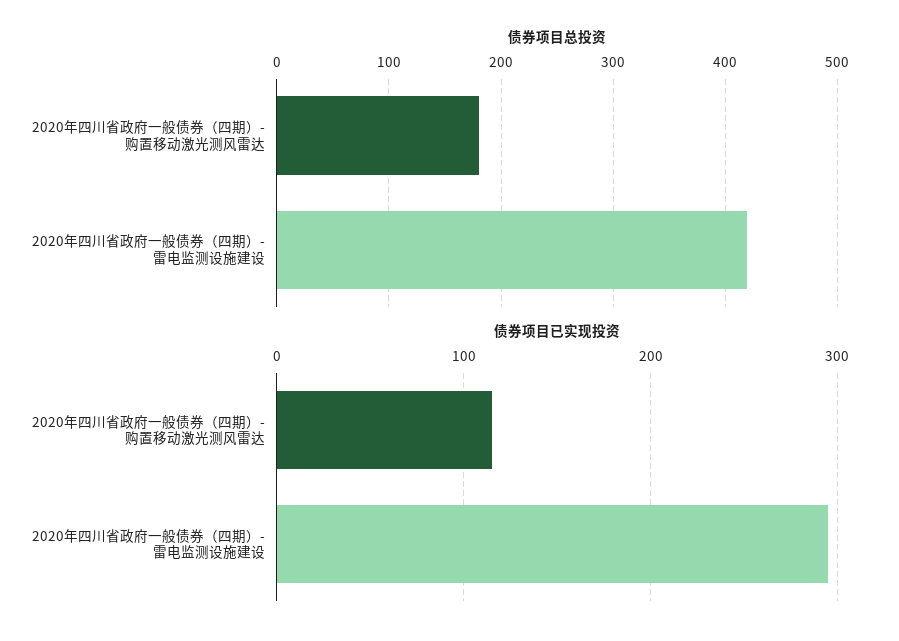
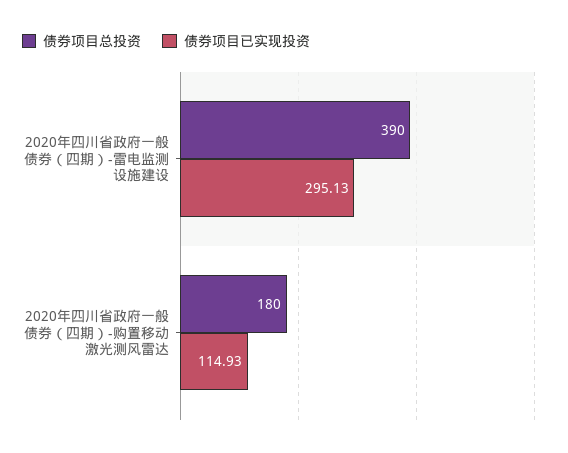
  {
    "债券项目总投资": {
      "2020年四川省政府一般债券（四期）-购置移动激光测风雷达": 180,
-     "2020年四川省政府一般债券（四期）-雷电监测设施建设": 420
+     "2020年四川省政府一般债券（四期）-雷电监测设施建设": 390
    },
    "债券项目已实现投资": {
      "2020年四川省政府一般债券（四期）-购置移动激光测风雷达": 114.93,
      "2020年四川省政府一般债券（四期）-雷电监测设施建设": 295.13
    }
  }

